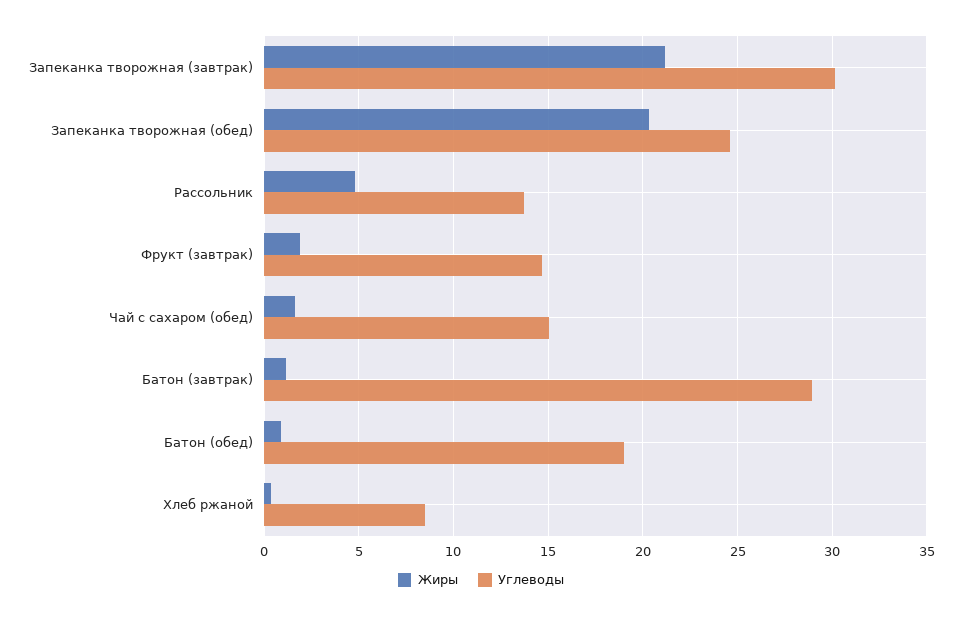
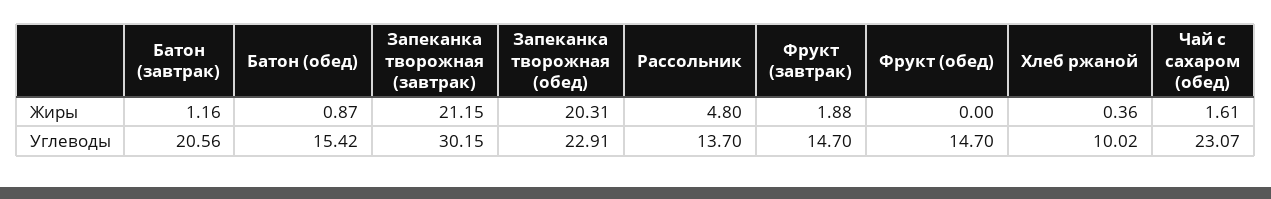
  {
    "Жиры": {
      "Запеканка творожная (завтрак)": 21.15,
      "Запеканка творожная (обед)": 20.31,
      "Рассольник": 4.8,
      "Фрукт (завтрак)": 1.88,
      "Чай с сахаром (обед)": 1.61,
      "Батон (завтрак)": 1.16,
      "Батон (обед)": 0.87,
-     "Хлеб ржаной": 0.36
+     "Хлеб ржаной": 0.36,
+     "Фрукт (обед)": 0
    },
    "Углеводы": {
      "Запеканка творожная (завтрак)": 30.15,
-     "Запеканка творожная (обед)": 24.5,
+     "Запеканка творожная (обед)": 22.91,
      "Рассольник": 13.7,
      "Фрукт (завтрак)": 14.7,
-     "Чай с сахаром (обед)": 15,
+     "Чай с сахаром (обед)": 23.07,
-     "Батон (завтрак)": 29,
+     "Батон (завтрак)": 20.56,
-     "Батон (обед)": 19,
+     "Батон (обед)": 15.42,
-     "Хлеб ржаной": 8.5
+     "Хлеб ржаной": 10.02,
+     "Фрукт (обед)": 14.7
    }
  }

